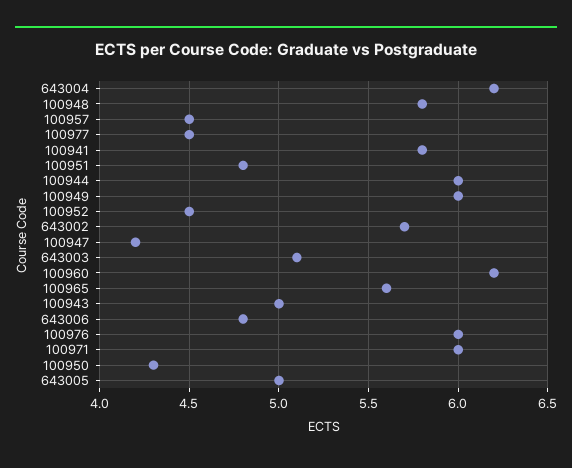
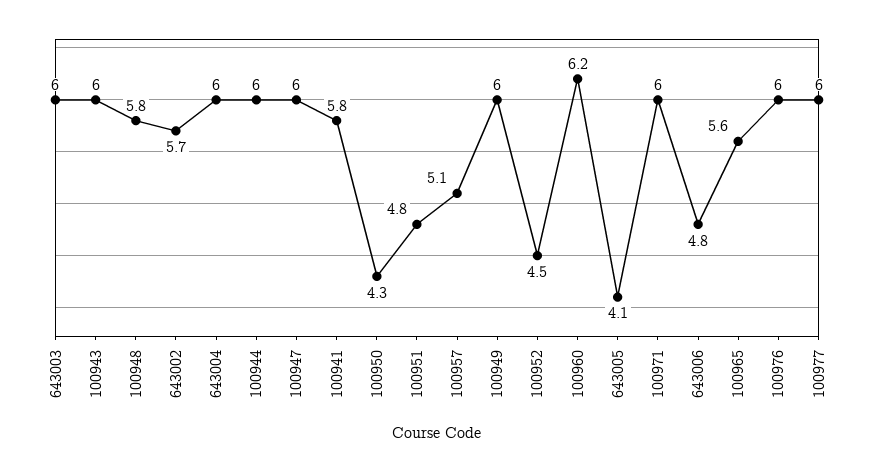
  {
-   "643004": 6.2,
+   "643004": 6,
    "100948": 5.8,
-   "100957": 4.5,
+   "100957": 5.1,
-   "100977": 4.5,
+   "100977": 6,
    "100941": 5.8,
    "100951": 4.8,
    "100944": 6,
    "100949": 6,
    "100952": 4.5,
    "643002": 5.7,
-   "100947": 4.2,
+   "100947": 6,
-   "643003": 5.1,
+   "643003": 6,
    "100960": 6.2,
    "100965": 5.6,
-   "100943": 5,
+   "100943": 6,
    "643006": 4.8,
    "100976": 6,
    "100971": 6,
    "100950": 4.3,
-   "643005": 5
+   "643005": 4.1
  }

